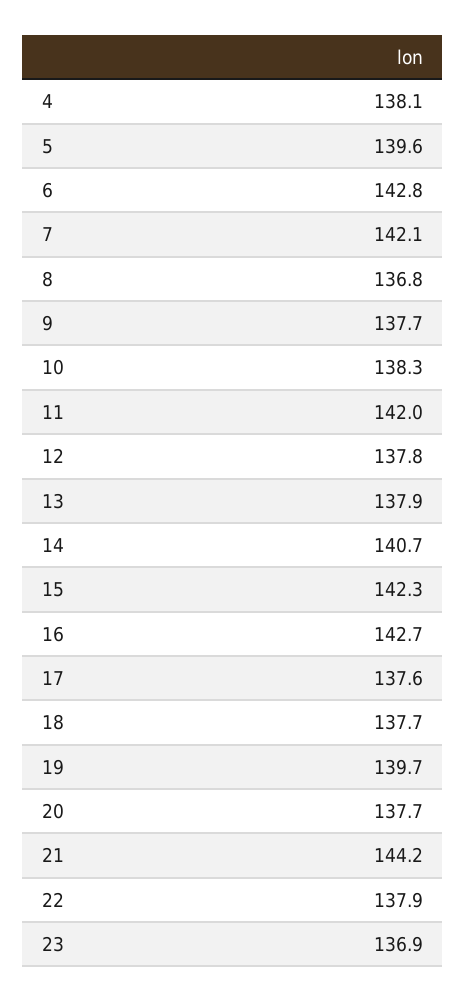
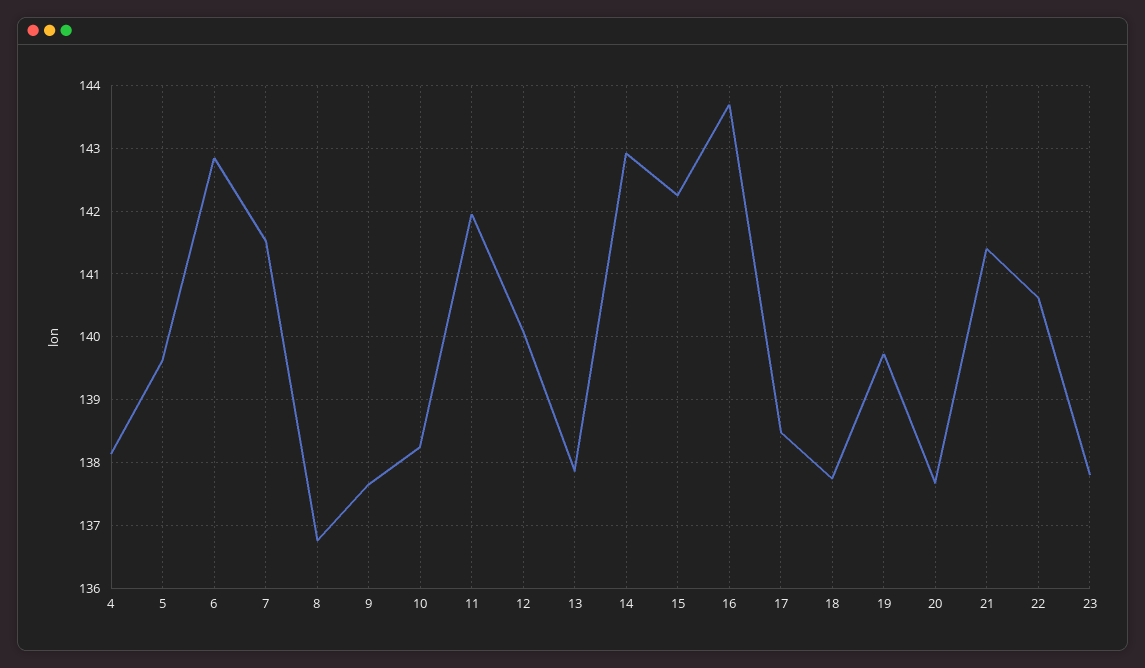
  {
    "4": 138.1,
    "5": 139.6,
    "6": 142.8,
-   "7": 142.1,
+   "7": 141.5,
    "8": 136.8,
    "9": 137.7,
    "10": 138.3,
    "11": 142,
-   "12": 137.8,
+   "12": 140.1,
    "13": 137.9,
-   "14": 140.7,
+   "14": 142.9,
    "15": 142.3,
-   "16": 142.7,
+   "16": 143.7,
-   "17": 137.6,
+   "17": 138.5,
    "18": 137.7,
    "19": 139.7,
    "20": 137.7,
-   "21": 144.2,
+   "21": 141.4,
-   "22": 137.9,
+   "22": 140.6,
-   "23": 136.9
+   "23": 137.8
  }

